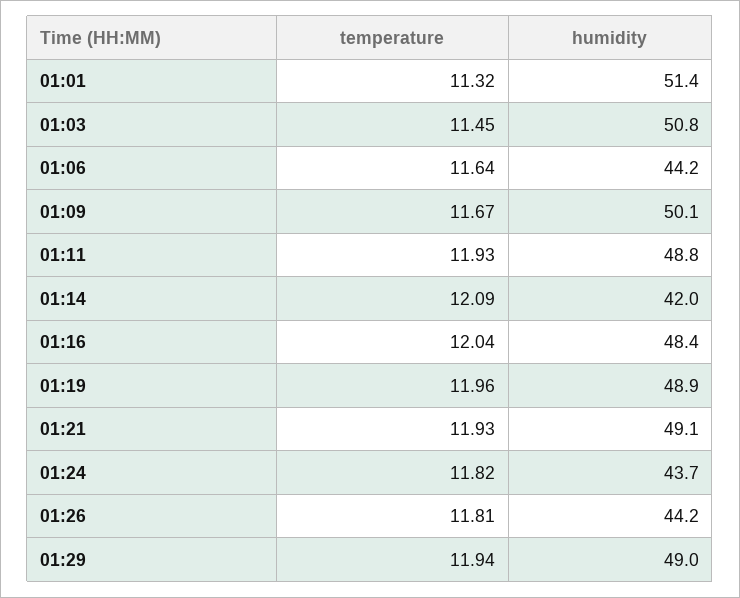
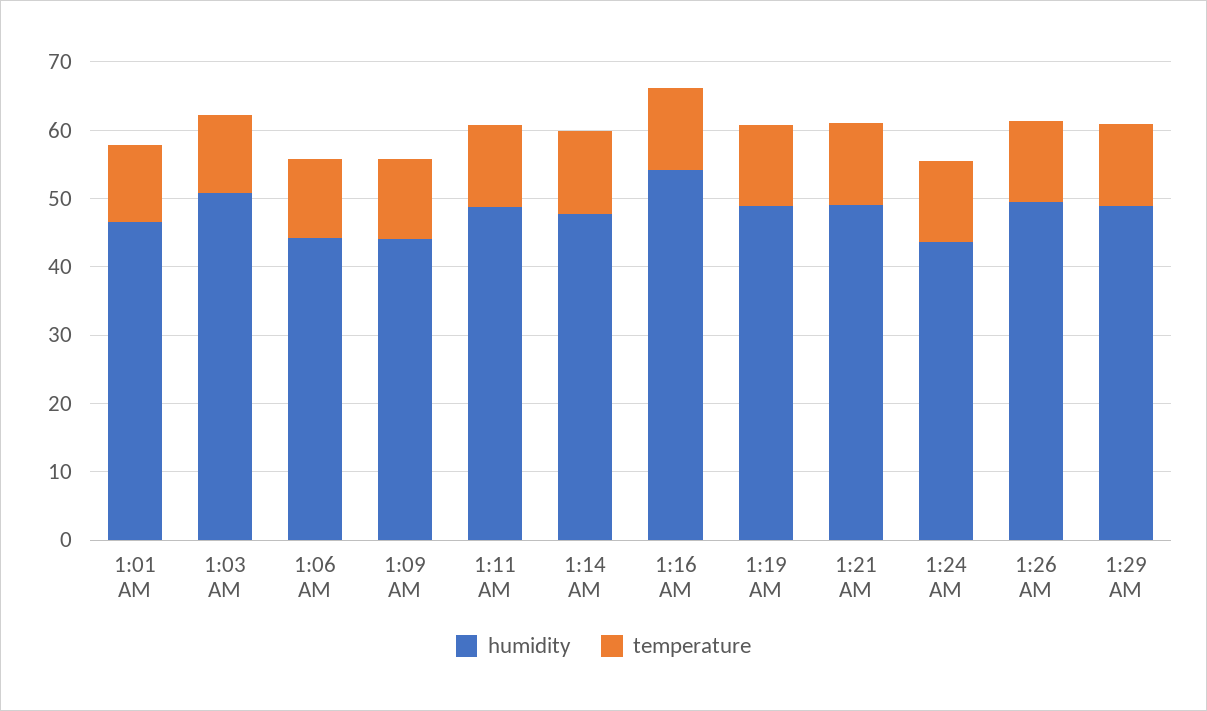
  {
    "temperature": {
      "01:01": 11.32,
      "01:03": 11.45,
      "01:06": 11.64,
      "01:09": 11.67,
      "01:11": 11.93,
      "01:14": 12.09,
      "01:16": 12.04,
      "01:19": 11.96,
      "01:21": 11.93,
      "01:24": 11.82,
      "01:26": 11.81,
      "01:29": 11.94
    },
    "humidity": {
-     "01:01": 51.4,
+     "01:01": 46,
      "01:03": 50.8,
      "01:06": 44.2,
-     "01:09": 50.1,
+     "01:09": 44,
      "01:11": 48.8,
-     "01:14": 42,
+     "01:14": 48,
-     "01:16": 48.4,
+     "01:16": 54,
      "01:19": 48.9,
      "01:21": 49.1,
      "01:24": 43.7,
-     "01:26": 44.2,
+     "01:26": 50,
      "01:29": 49
    }
  }

